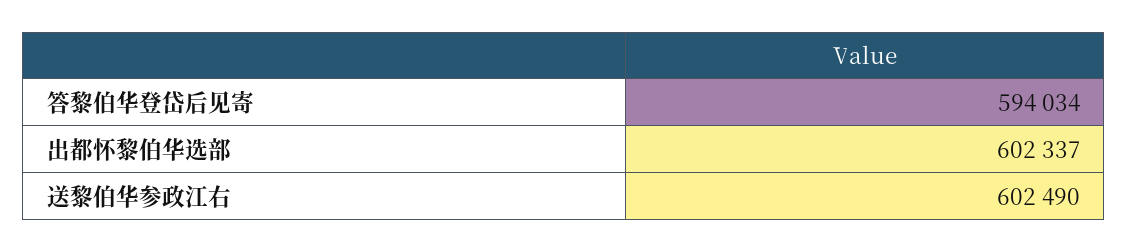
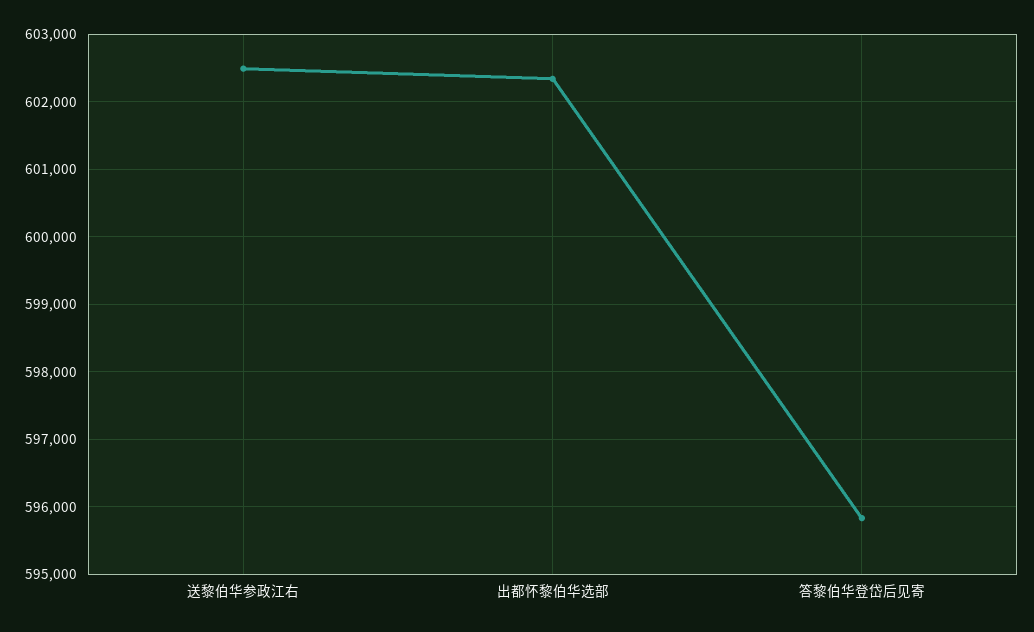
  {
-   "答黎伯华登岱后见寄": 594034,
+   "答黎伯华登岱后见寄": 595800,
    "出都怀黎伯华选部": 602337,
    "送黎伯华参政江右": 602490
  }

